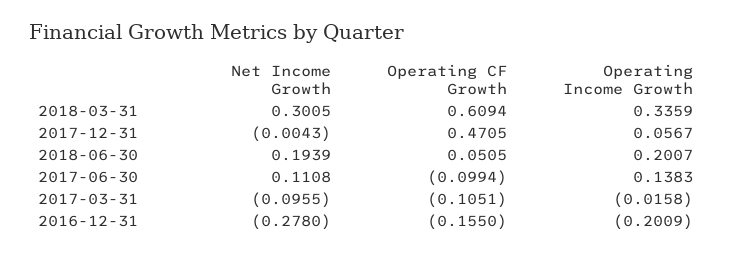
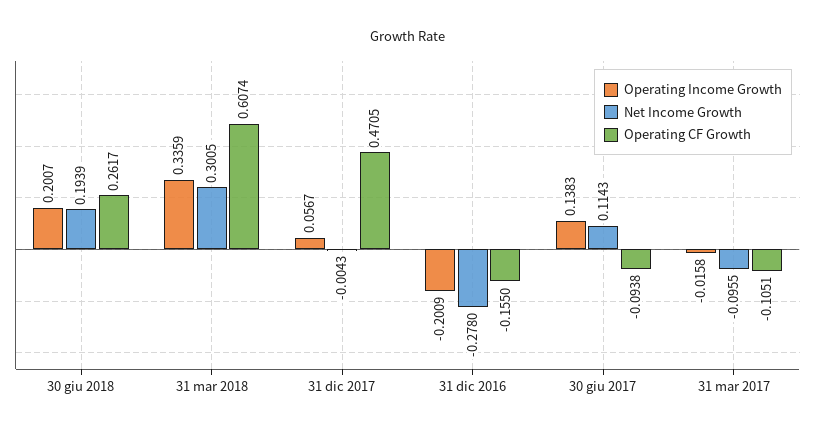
  {
    "Net Income Growth": {
      "2018-03-31": 0.3005,
      "2017-12-31": -0.0043,
      "2018-06-30": 0.1939,
-     "2017-06-30": 0.1108,
+     "2017-06-30": 0.1143,
      "2017-03-31": -0.0955,
      "2016-12-31": -0.278
    },
    "Operating CF Growth": {
-     "2018-03-31": 0.6094,
+     "2018-03-31": 0.6074,
      "2017-12-31": 0.4705,
-     "2018-06-30": 0.0505,
+     "2018-06-30": 0.2617,
-     "2017-06-30": -0.0994,
+     "2017-06-30": -0.0938,
      "2017-03-31": -0.1051,
      "2016-12-31": -0.155
    },
    "Operating Income Growth": {
      "2018-03-31": 0.3359,
      "2017-12-31": 0.0567,
      "2018-06-30": 0.2007,
      "2017-06-30": 0.1383,
      "2017-03-31": -0.0158,
      "2016-12-31": -0.2009
    }
  }

